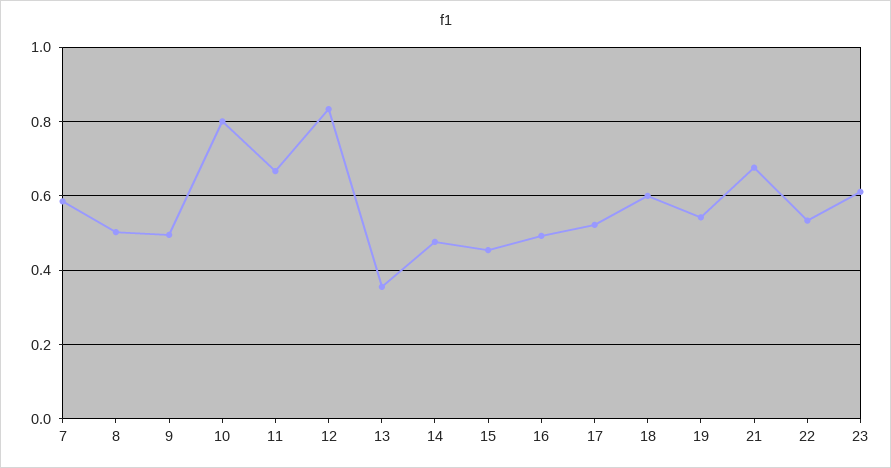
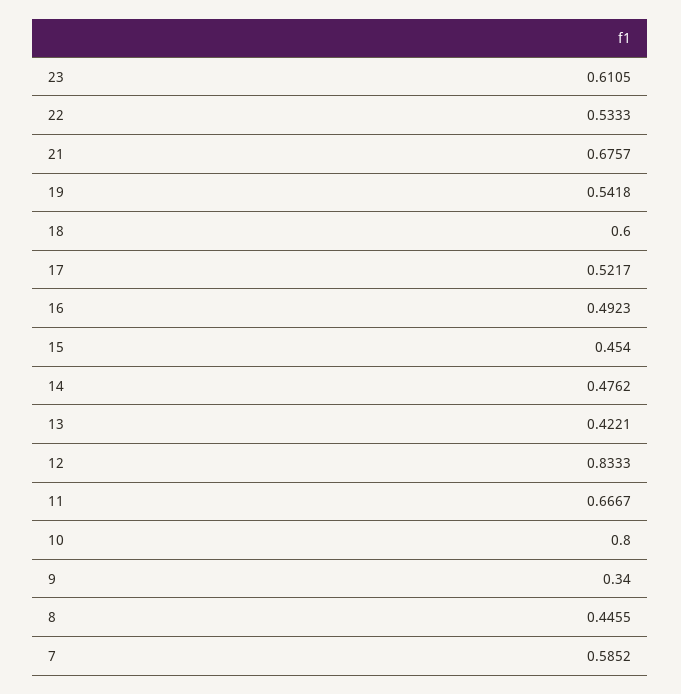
  {
    "7": 0.5852,
-   "8": 0.5,
+   "8": 0.4455,
-   "9": 0.5,
+   "9": 0.34,
    "10": 0.8,
    "11": 0.6667,
    "12": 0.8333,
-   "13": 0.36,
+   "13": 0.4221,
    "14": 0.4762,
    "15": 0.454,
    "16": 0.4923,
    "17": 0.5217,
    "18": 0.6,
    "19": 0.5418,
    "21": 0.6757,
    "22": 0.5333,
    "23": 0.6105
  }

